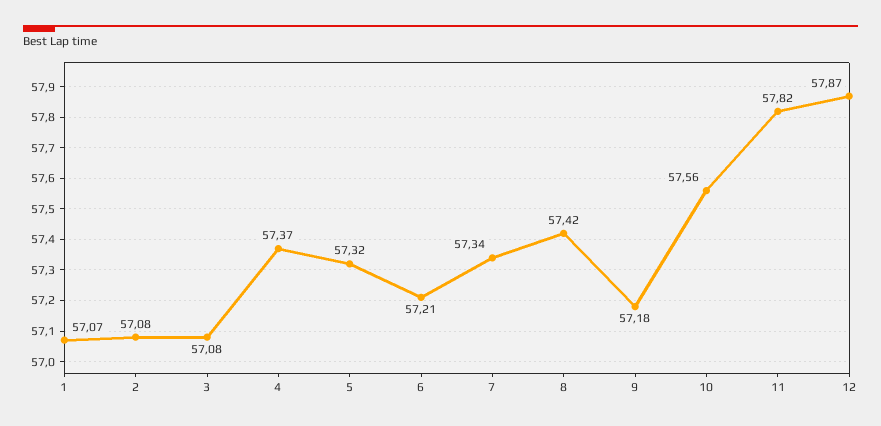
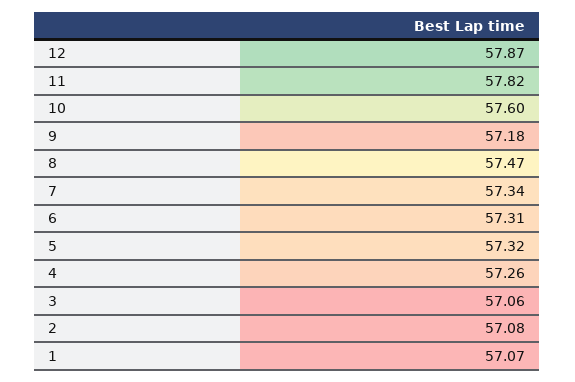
  {
    "1": 57.07,
    "2": 57.08,
-   "3": 57.08,
+   "3": 57.06,
-   "4": 57.37,
+   "4": 57.26,
    "5": 57.32,
-   "6": 57.21,
+   "6": 57.31,
    "7": 57.34,
-   "8": 57.42,
+   "8": 57.47,
    "9": 57.18,
-   "10": 57.56,
+   "10": 57.6,
    "11": 57.82,
    "12": 57.87
  }

